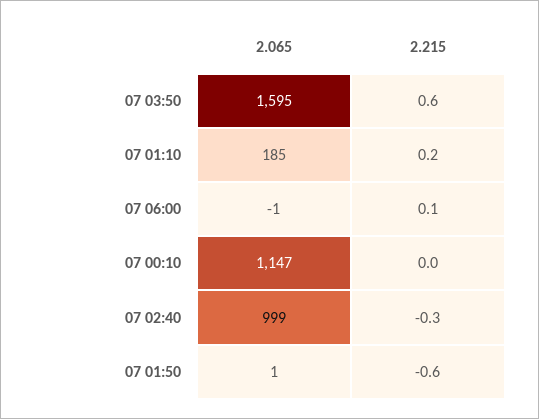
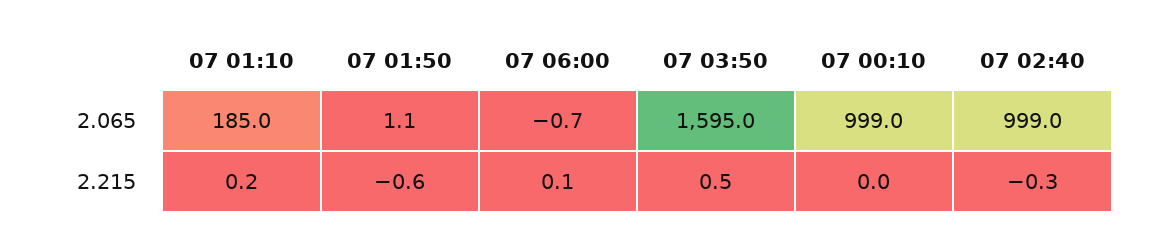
  {
    "2.065": {
      "07 03:50": 1595,
      "07 01:10": 185,
      "07 06:00": -0.7,
-     "07 00:10": 1147,
+     "07 00:10": 999,
      "07 02:40": 999,
      "07 01:50": 1.1
    },
    "2.215": {
-     "07 03:50": 0.6,
+     "07 03:50": 0.5,
      "07 01:10": 0.2,
      "07 06:00": 0.1,
      "07 00:10": 0,
      "07 02:40": -0.3,
      "07 01:50": -0.6
    }
  }

